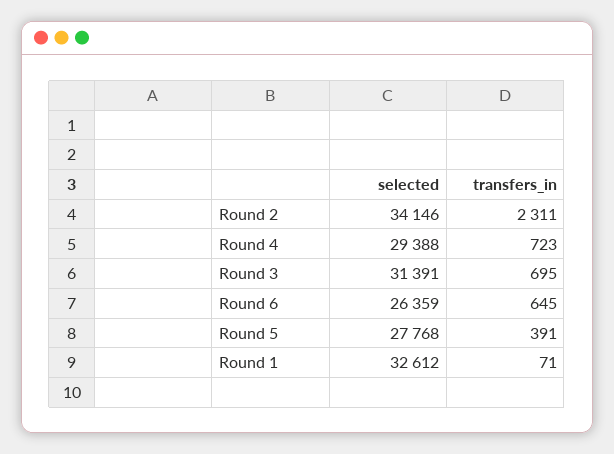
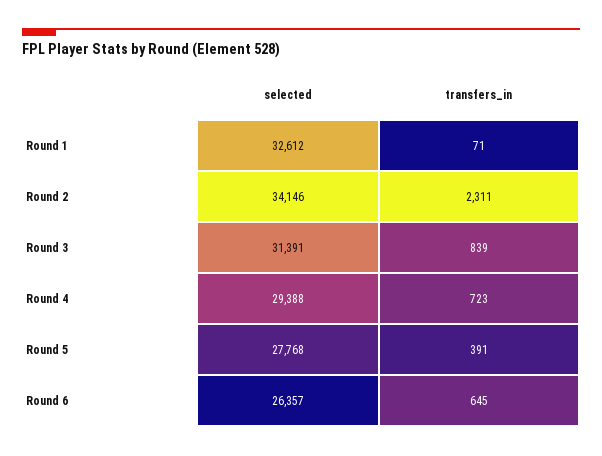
  {
    "selected": {
      "Round 2": 34146,
      "Round 4": 29388,
      "Round 3": 31391,
-     "Round 6": 26359,
+     "Round 6": 26357,
      "Round 5": 27768,
      "Round 1": 32612
    },
    "transfers_in": {
      "Round 2": 2311,
      "Round 4": 723,
-     "Round 3": 695,
+     "Round 3": 839,
      "Round 6": 645,
      "Round 5": 391,
      "Round 1": 71
    }
  }

